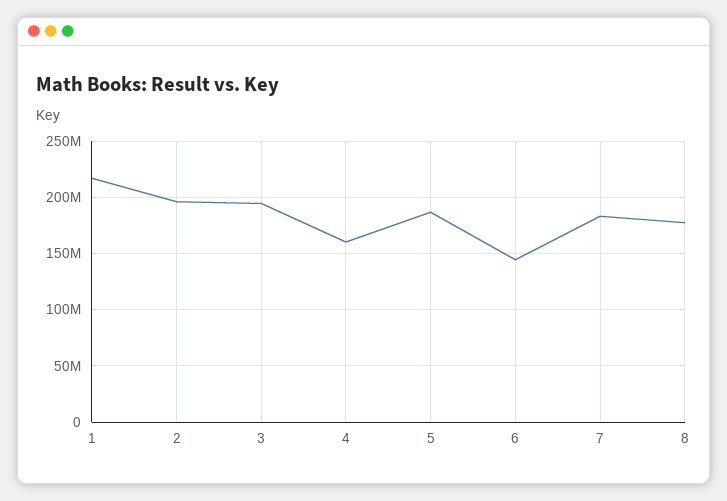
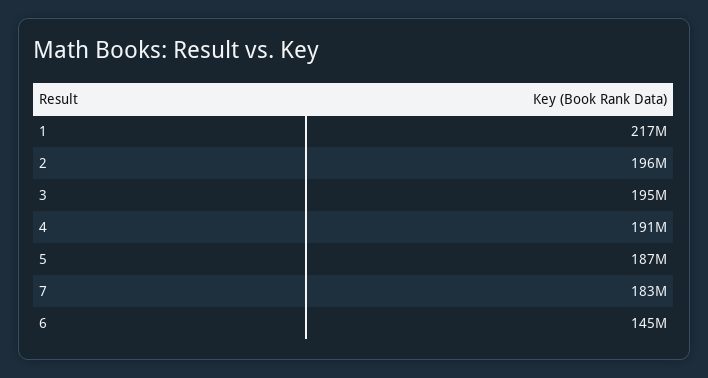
  {
    "1": 217000000,
    "2": 196000000,
    "3": 195000000,
-   "4": 160000000,
+   "4": 191000000,
    "5": 187000000,
    "6": 145000000,
-   "7": 183000000,
+   "7": 183000000
-   "8": 180000000
  }

